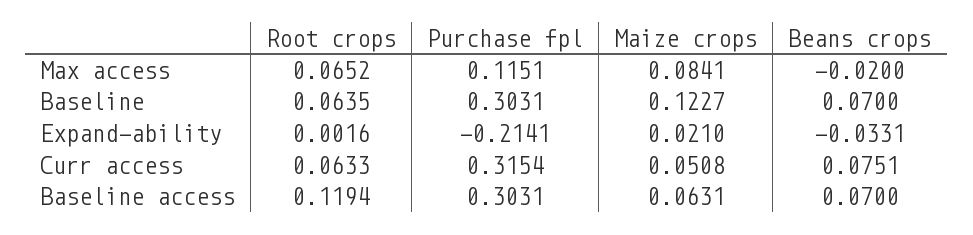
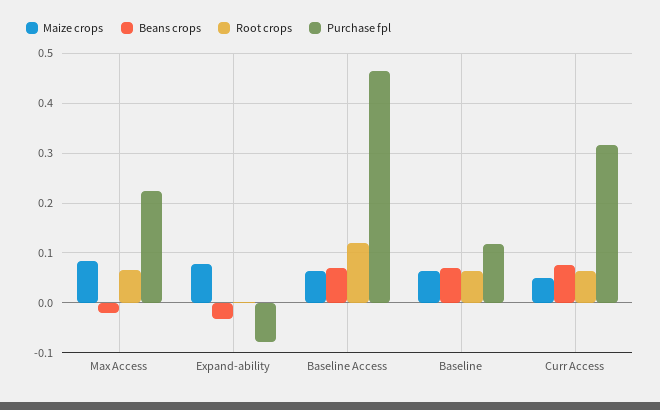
  {
    "Root crops": {
      "Max access": 0.0652,
      "Baseline": 0.0635,
      "Expand-ability": 0.0016,
      "Curr access": 0.0633,
      "Baseline access": 0.1194
    },
    "Purchase fpl": {
-     "Max access": 0.1151,
+     "Max access": 0.22,
-     "Baseline": 0.3031,
+     "Baseline": 0.12,
-     "Expand-ability": -0.2141,
+     "Expand-ability": -0.08,
      "Curr access": 0.3154,
-     "Baseline access": 0.3031
+     "Baseline access": 0.46
    },
    "Maize crops": {
      "Max access": 0.0841,
-     "Baseline": 0.1227,
+     "Baseline": 0.06,
-     "Expand-ability": 0.021,
+     "Expand-ability": 0.08,
      "Curr access": 0.0508,
      "Baseline access": 0.0631
    },
    "Beans crops": {
      "Max access": -0.02,
      "Baseline": 0.07,
      "Expand-ability": -0.0331,
      "Curr access": 0.0751,
      "Baseline access": 0.07
    }
  }

